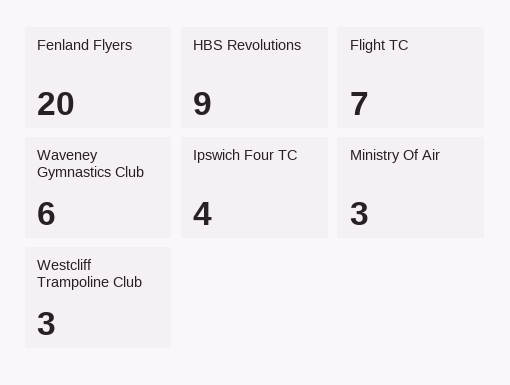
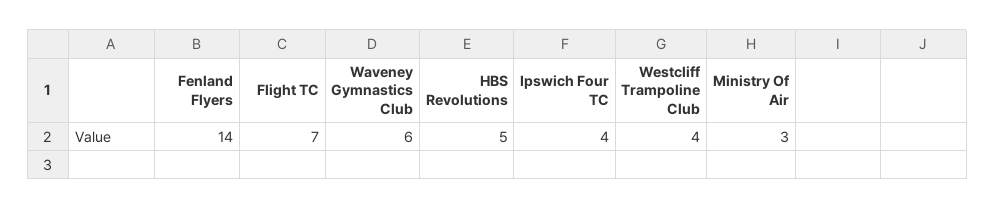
  {
-   "Fenland Flyers": 20,
+   "Fenland Flyers": 14,
-   "HBS Revolutions": 9,
+   "HBS Revolutions": 5,
    "Flight TC": 7,
    "Waveney Gymnastics Club": 6,
    "Ipswich Four TC": 4,
    "Ministry Of Air": 3,
-   "Westcliff Trampoline Club": 3
+   "Westcliff Trampoline Club": 4
  }

